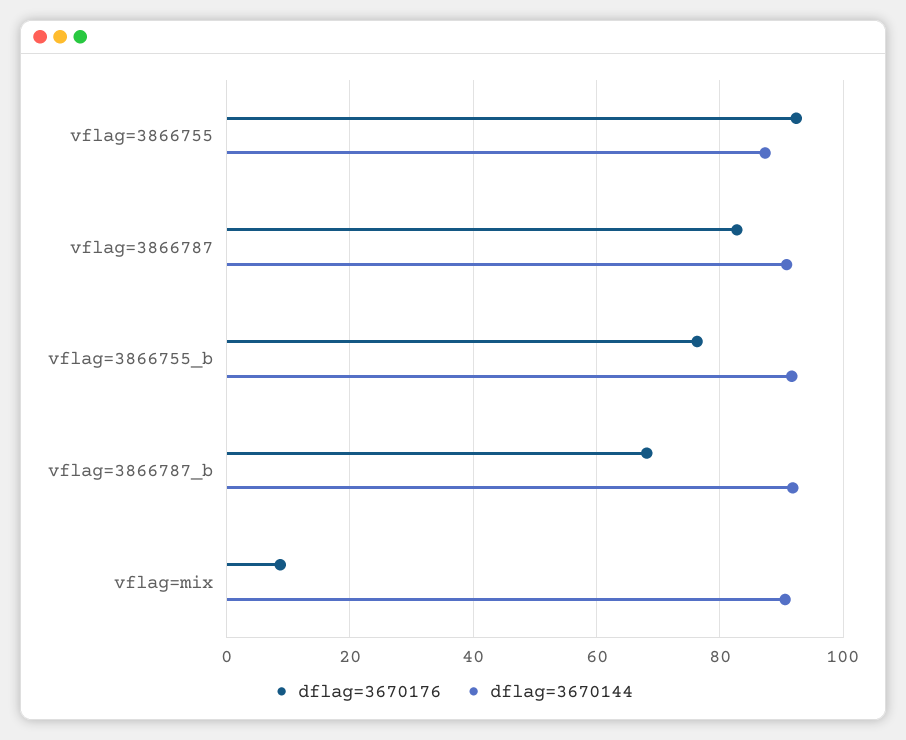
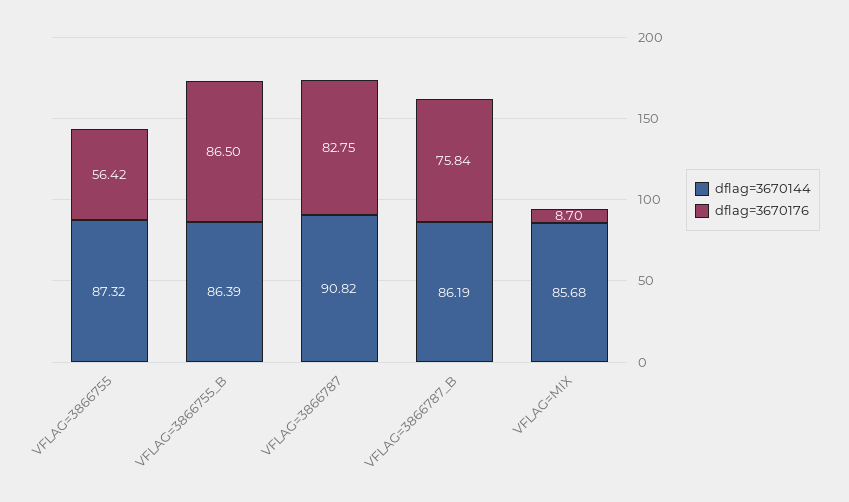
  {
    "dflag=3670176": {
-     "vflag=3866755": 92,
+     "vflag=3866755": 56.42,
      "vflag=3866787": 82.75,
-     "vflag=3866755_b": 76,
+     "vflag=3866755_b": 86.5,
-     "vflag=3866787_b": 68,
+     "vflag=3866787_b": 75.84,
      "vflag=mix": 8.7
    },
    "dflag=3670144": {
      "vflag=3866755": 87.32,
      "vflag=3866787": 90.82,
-     "vflag=3866755_b": 92,
+     "vflag=3866755_b": 86.39,
-     "vflag=3866787_b": 92,
+     "vflag=3866787_b": 86.19,
-     "vflag=mix": 90
+     "vflag=mix": 85.68
    }
  }

